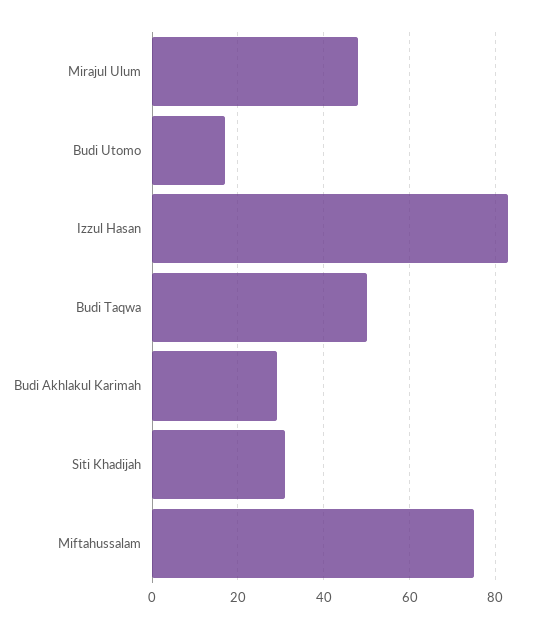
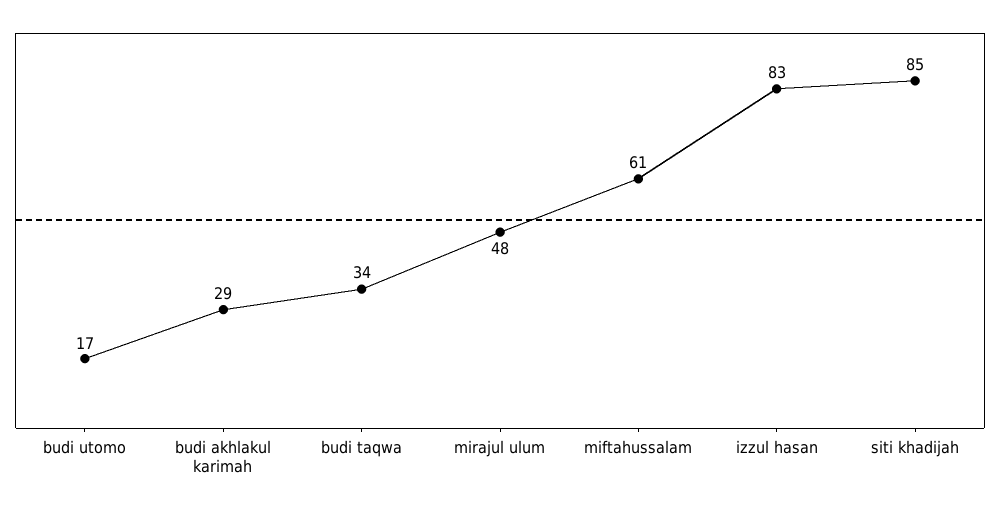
  {
    "Mirajul Ulum": 48,
    "Budi Utomo": 17,
    "Izzul Hasan": 83,
-   "Budi Taqwa": 50,
+   "Budi Taqwa": 34,
    "Budi Akhlakul Karimah": 29,
-   "Siti Khadijah": 30,
+   "Siti Khadijah": 85,
-   "Miftahussalam": 75
+   "Miftahussalam": 61
  }

